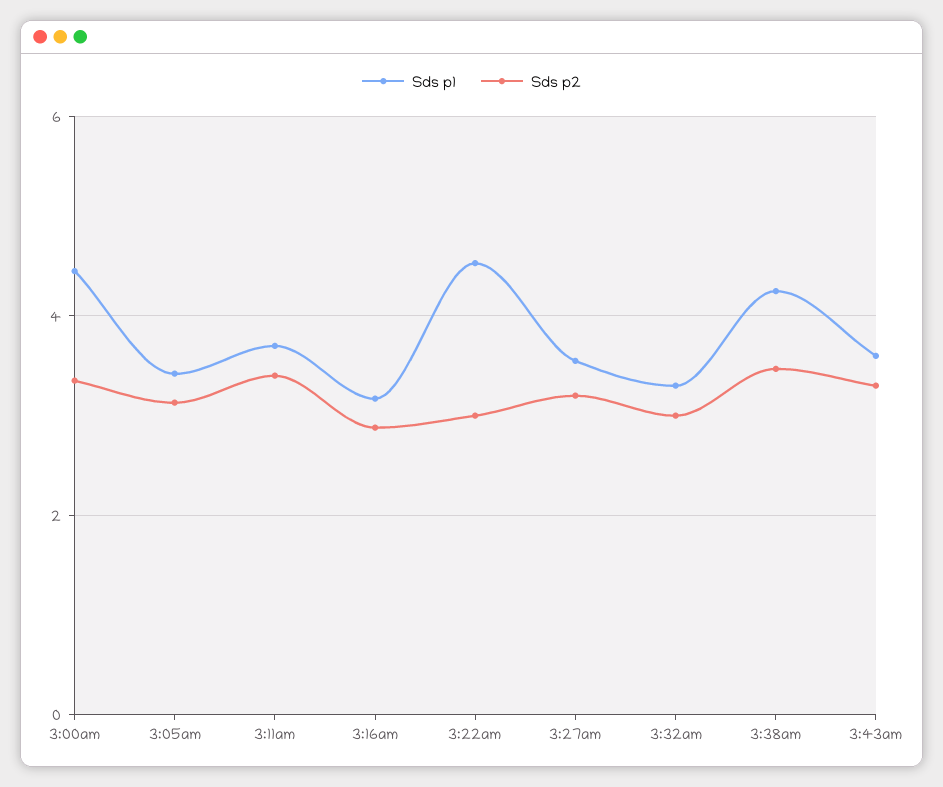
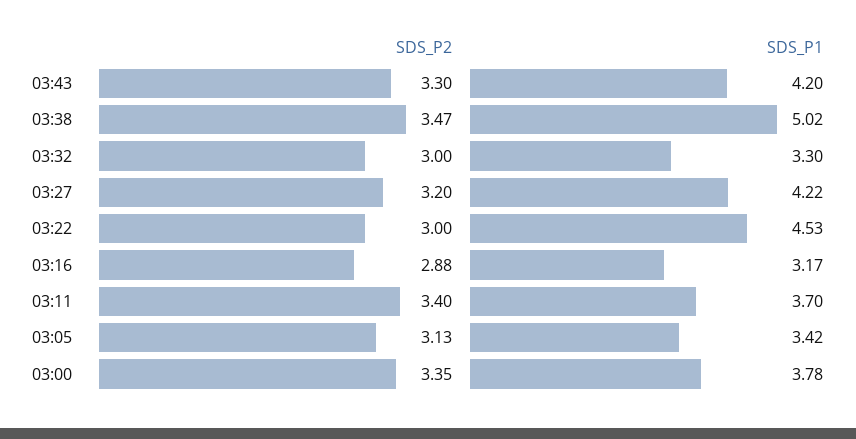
  {
    "Sds p1": {
-     "3:00am": 4.4,
+     "3:00am": 3.78,
      "3:05am": 3.42,
      "3:11am": 3.7,
      "3:16am": 3.17,
      "3:22am": 4.53,
-     "3:27am": 3.6,
+     "3:27am": 4.22,
      "3:32am": 3.3,
-     "3:38am": 4.2,
+     "3:38am": 5.02,
-     "3:43am": 3.6
+     "3:43am": 4.2
    },
    "Sds p2": {
      "3:00am": 3.35,
      "3:05am": 3.13,
      "3:11am": 3.4,
      "3:16am": 2.88,
      "3:22am": 3,
      "3:27am": 3.2,
      "3:32am": 3,
      "3:38am": 3.47,
      "3:43am": 3.3
    }
  }

